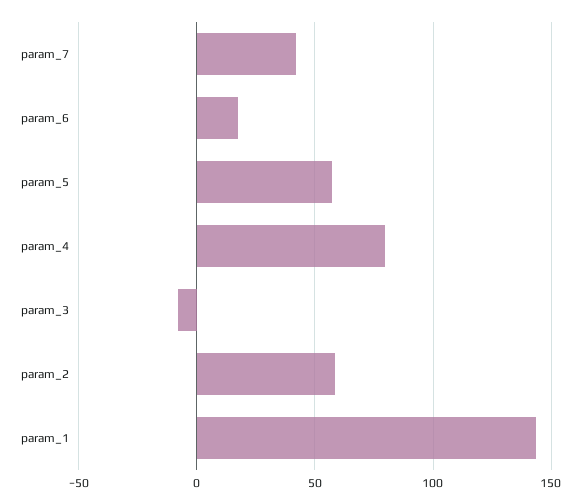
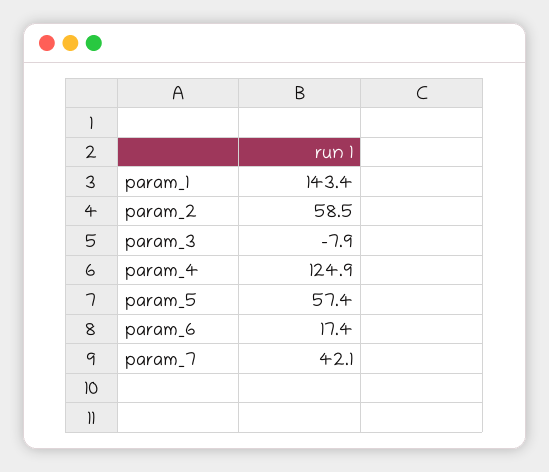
  {
    "param_7": 42.1,
    "param_6": 17.4,
    "param_5": 57.4,
-   "param_4": 80,
+   "param_4": 124.9,
    "param_3": -7.9,
    "param_2": 58.5,
    "param_1": 143.4
  }

